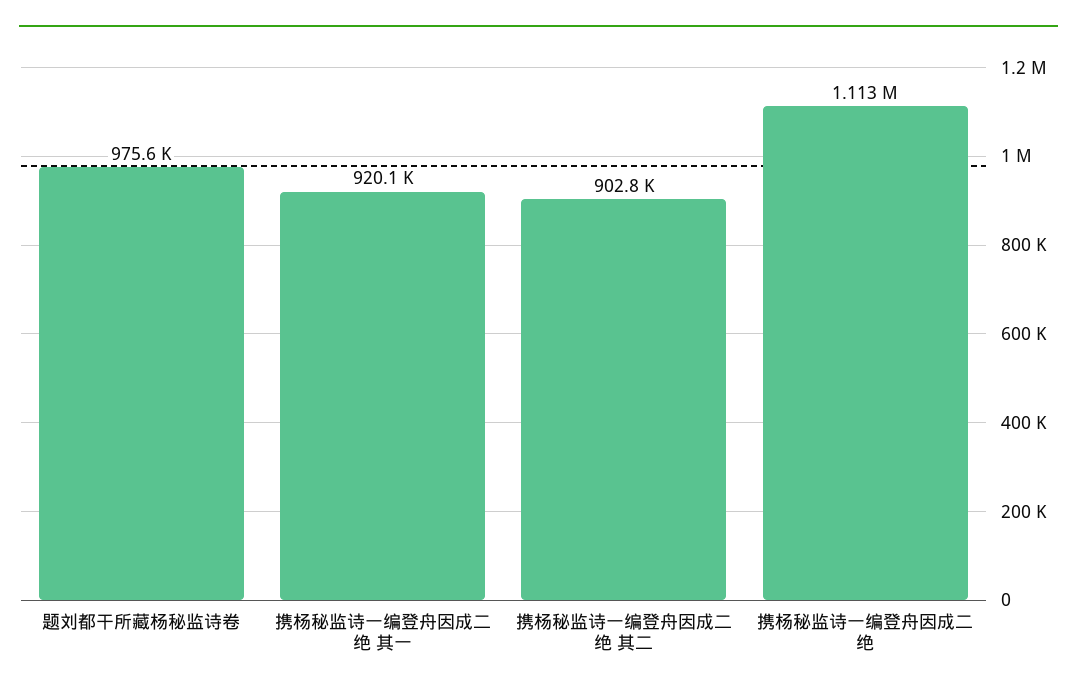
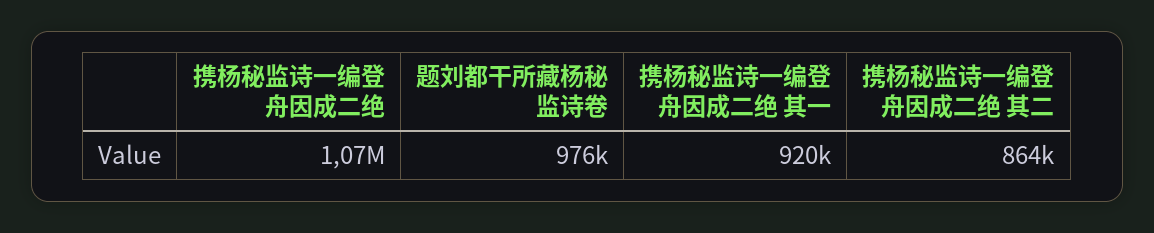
  {
    "题刘都干所藏杨秘监诗卷": 975600,
    "携杨秘监诗一编登舟因成二绝 其一": 920100,
-   "携杨秘监诗一编登舟因成二绝 其二": 902800,
+   "携杨秘监诗一编登舟因成二绝 其二": 864000,
-   "携杨秘监诗一编登舟因成二绝": 1113000
+   "携杨秘监诗一编登舟因成二绝": 1070000
  }

